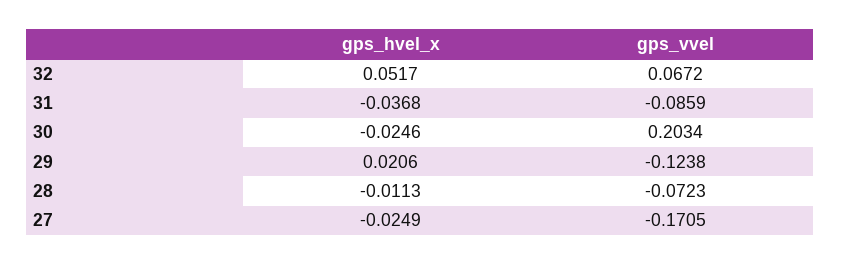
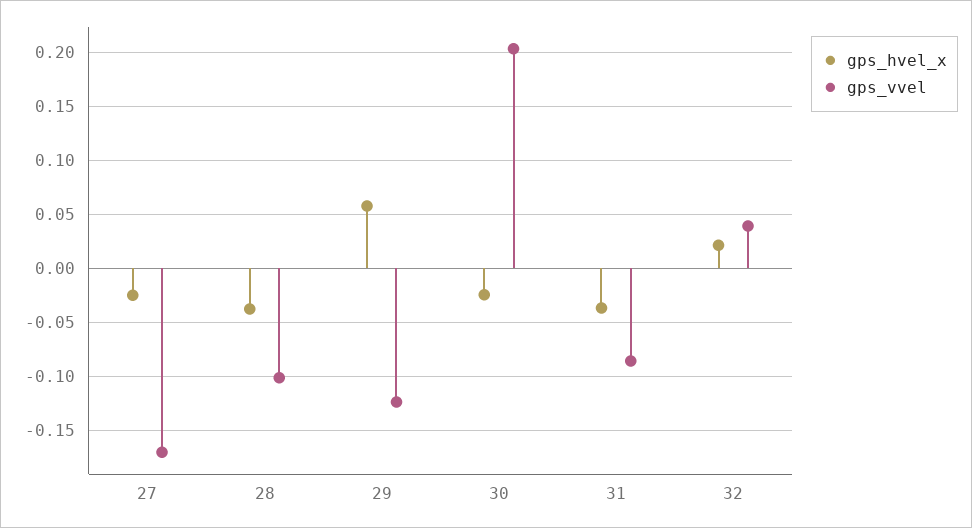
  {
    "gps_hvel_x": {
-     "32": 0.0517,
+     "32": 0.02,
      "31": -0.0368,
      "30": -0.0246,
-     "29": 0.0206,
+     "29": 0.06,
-     "28": -0.0113,
+     "28": -0.04,
      "27": -0.0249
    },
    "gps_vvel": {
-     "32": 0.0672,
+     "32": 0.04,
      "31": -0.0859,
      "30": 0.2034,
      "29": -0.1238,
-     "28": -0.0723,
+     "28": -0.1,
      "27": -0.1705
    }
  }

